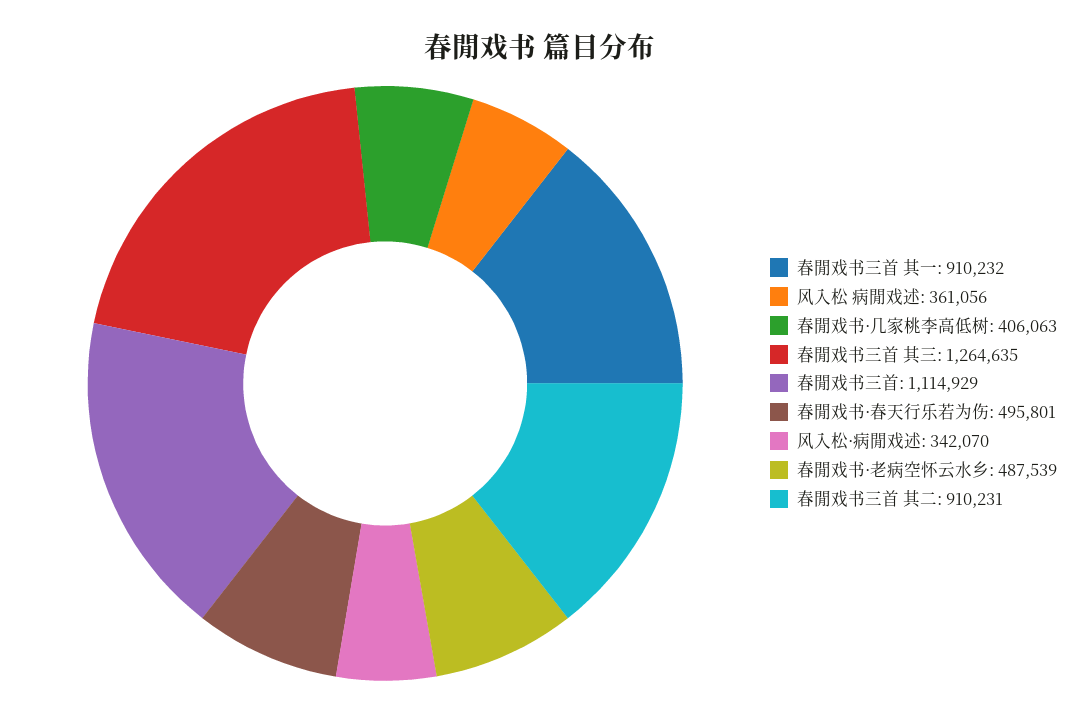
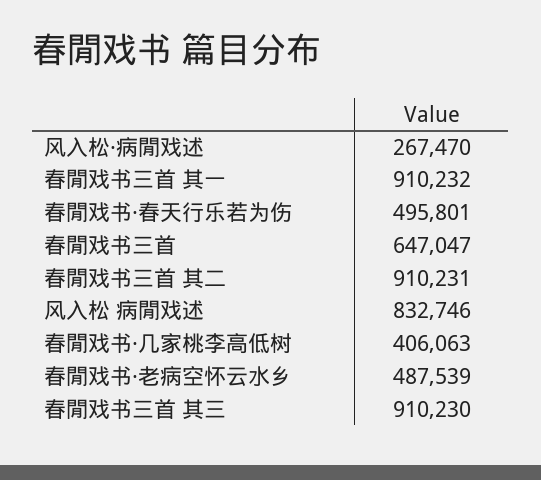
  {
    "春閒戏书三首 其一": 910232,
-   "风入松 病閒戏述": 361056,
+   "风入松 病閒戏述": 832746,
    "春閒戏书·几家桃李高低树": 406063,
-   "春閒戏书三首 其三": 1264635,
+   "春閒戏书三首 其三": 910230,
-   "春閒戏书三首": 1114929,
+   "春閒戏书三首": 647047,
    "春閒戏书·春天行乐若为伤": 495801,
-   "风入松·病閒戏述": 342070,
+   "风入松·病閒戏述": 267470,
    "春閒戏书·老病空怀云水乡": 487539,
    "春閒戏书三首 其二": 910231
  }

